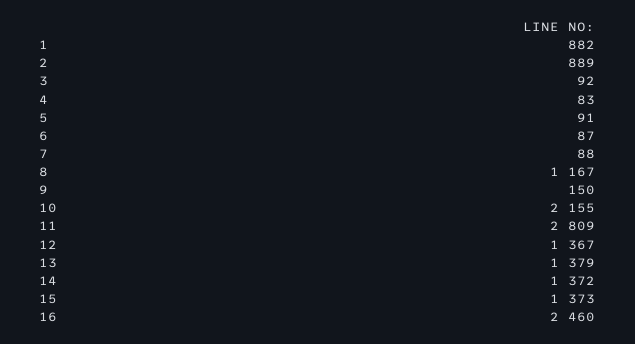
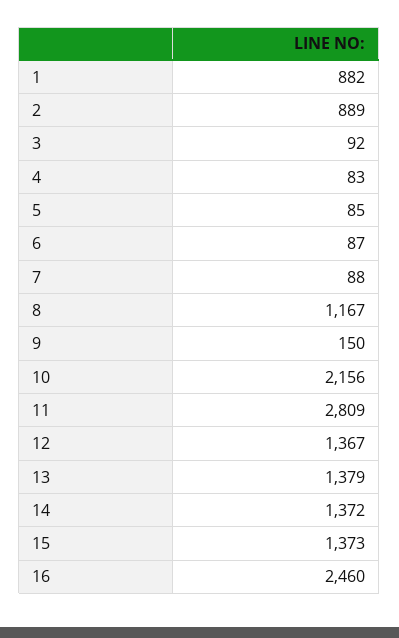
  {
    "1": 882,
    "2": 889,
    "3": 92,
    "4": 83,
-   "5": 91,
+   "5": 85,
    "6": 87,
    "7": 88,
    "8": 1167,
    "9": 150,
-   "10": 2155,
+   "10": 2156,
    "11": 2809,
    "12": 1367,
    "13": 1379,
    "14": 1372,
    "15": 1373,
    "16": 2460
  }

